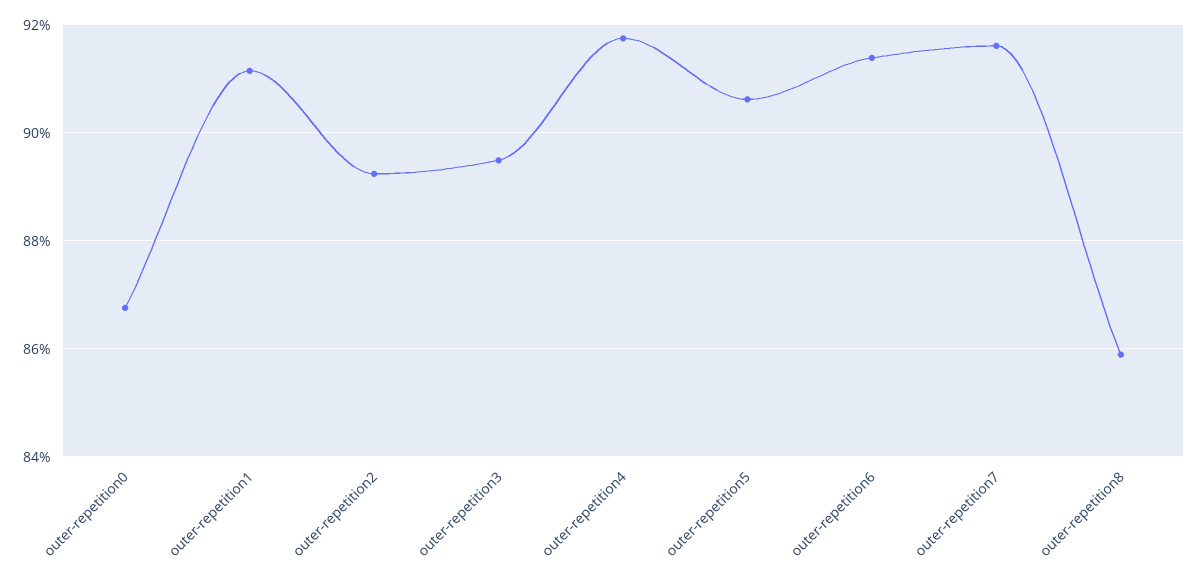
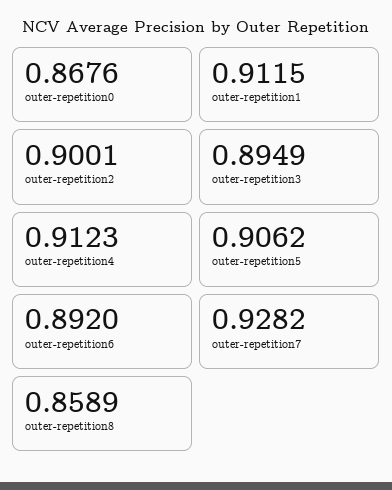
  {
    "outer-repetition0": 0.8676,
    "outer-repetition1": 0.9115,
-   "outer-repetition2": 0.892,
+   "outer-repetition2": 0.9001,
    "outer-repetition3": 0.8949,
-   "outer-repetition4": 0.918,
+   "outer-repetition4": 0.9123,
    "outer-repetition5": 0.9062,
-   "outer-repetition6": 0.914,
+   "outer-repetition6": 0.892,
-   "outer-repetition7": 0.916,
+   "outer-repetition7": 0.9282,
    "outer-repetition8": 0.8589
  }

